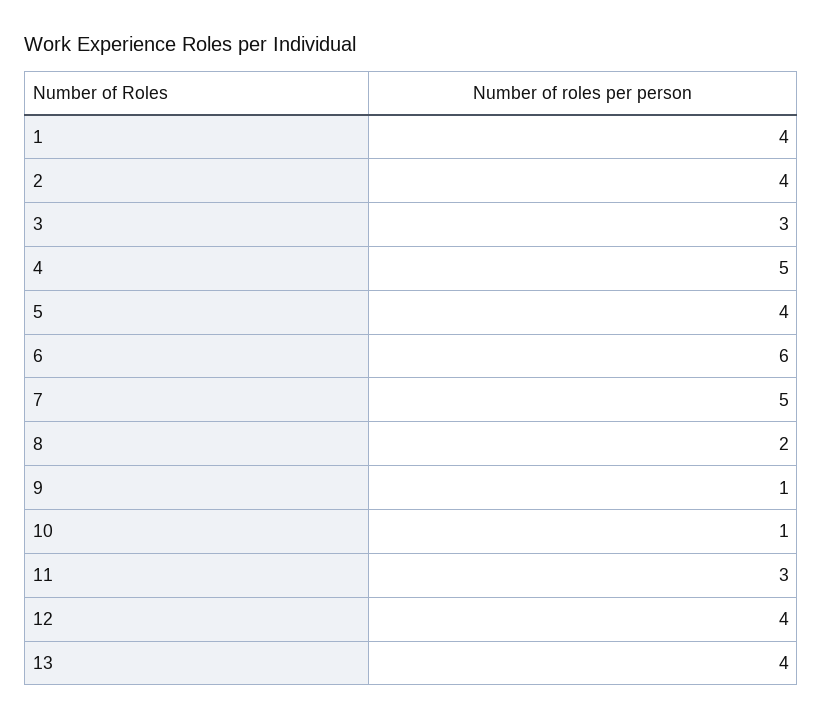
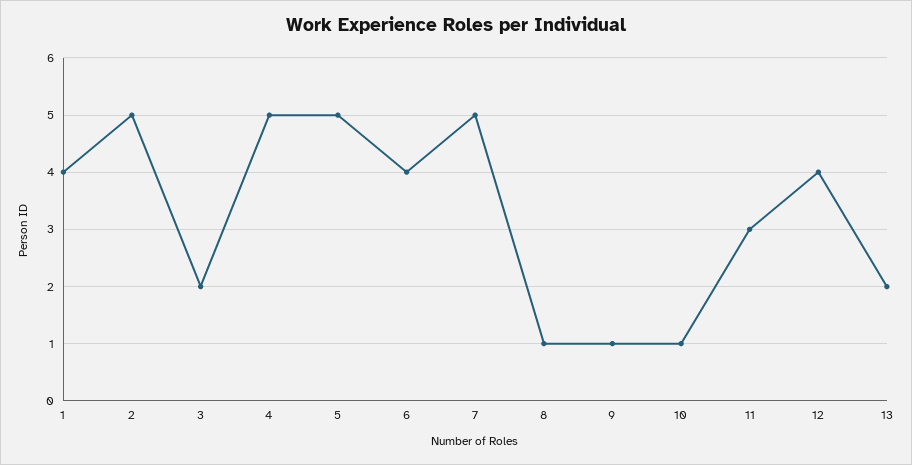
  {
    "1": 4,
-   "2": 4,
+   "2": 5,
-   "3": 3,
+   "3": 2,
    "4": 5,
-   "5": 4,
+   "5": 5,
-   "6": 6,
+   "6": 4,
    "7": 5,
-   "8": 2,
+   "8": 1,
    "9": 1,
    "10": 1,
    "11": 3,
    "12": 4,
-   "13": 4
+   "13": 2
  }

